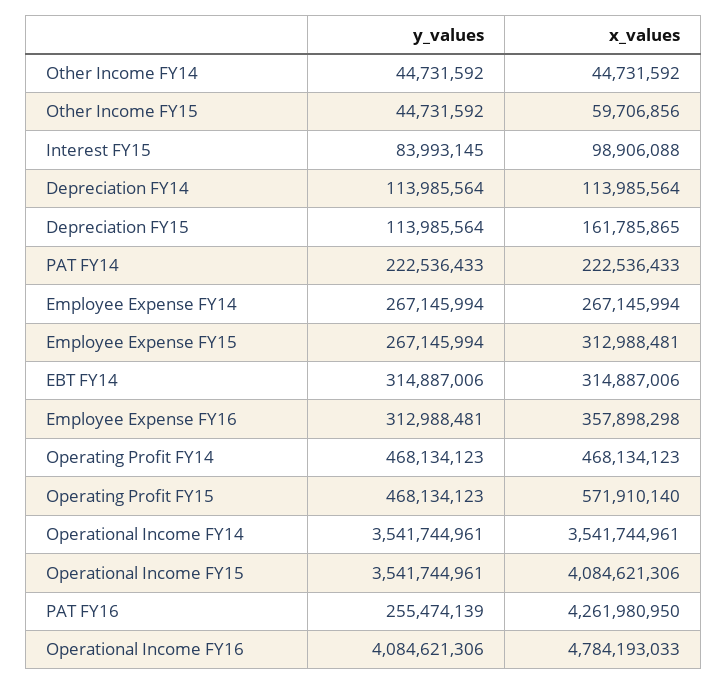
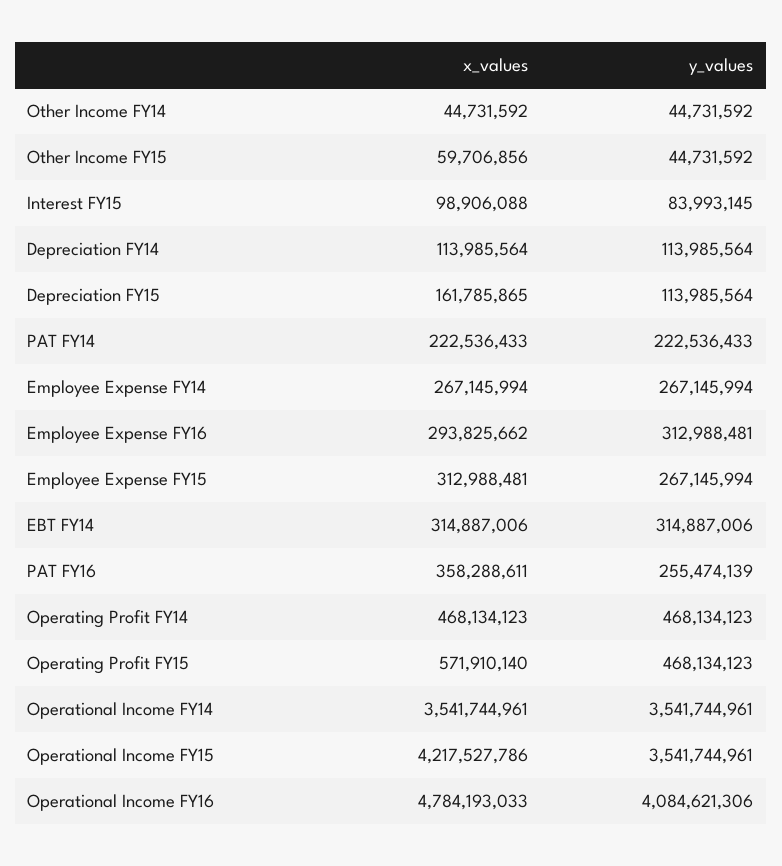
  {
    "y_values": {
      "Other Income FY14": 44731592,
      "Other Income FY15": 44731592,
      "Interest FY15": 83993145,
      "Depreciation FY14": 113985564,
      "Depreciation FY15": 113985564,
      "PAT FY14": 222536433,
      "Employee Expense FY14": 267145994,
      "Employee Expense FY15": 267145994,
      "EBT FY14": 314887006,
      "Employee Expense FY16": 312988481,
      "Operating Profit FY14": 468134123,
      "Operating Profit FY15": 468134123,
      "Operational Income FY14": 3541744961,
      "Operational Income FY15": 3541744961,
      "PAT FY16": 255474139,
      "Operational Income FY16": 4084621306
    },
    "x_values": {
      "Other Income FY14": 44731592,
      "Other Income FY15": 59706856,
      "Interest FY15": 98906088,
      "Depreciation FY14": 113985564,
      "Depreciation FY15": 161785865,
      "PAT FY14": 222536433,
      "Employee Expense FY14": 267145994,
      "Employee Expense FY15": 312988481,
      "EBT FY14": 314887006,
-     "Employee Expense FY16": 357898298,
+     "Employee Expense FY16": 293825662,
      "Operating Profit FY14": 468134123,
      "Operating Profit FY15": 571910140,
      "Operational Income FY14": 3541744961,
-     "Operational Income FY15": 4084621306,
+     "Operational Income FY15": 4217527786,
-     "PAT FY16": 4261980950,
+     "PAT FY16": 358288611,
      "Operational Income FY16": 4784193033
    }
  }

